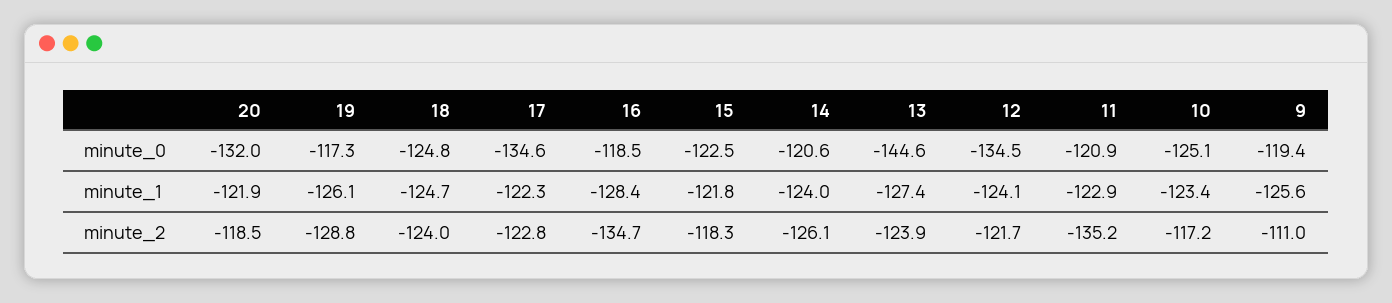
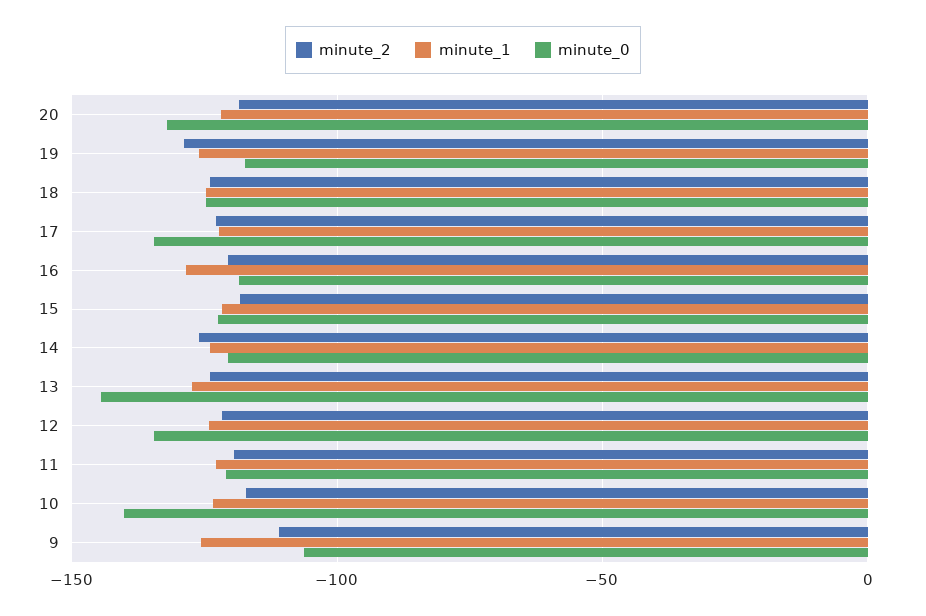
  {
    "minute_0": {
      "20": -132,
      "19": -117.3,
      "18": -124.8,
      "17": -134.6,
      "16": -118.5,
      "15": -122.5,
      "14": -120.6,
      "13": -144.6,
      "12": -134.5,
      "11": -120.9,
-     "10": -125.1,
+     "10": -140,
-     "9": -119.4
+     "9": -105
    },
    "minute_1": {
      "20": -121.9,
      "19": -126.1,
      "18": -124.7,
      "17": -122.3,
      "16": -128.4,
      "15": -121.8,
      "14": -124,
      "13": -127.4,
      "12": -124.1,
      "11": -122.9,
      "10": -123.4,
      "9": -125.6
    },
    "minute_2": {
      "20": -118.5,
      "19": -128.8,
      "18": -124,
      "17": -122.8,
-     "16": -134.7,
+     "16": -120,
      "15": -118.3,
      "14": -126.1,
      "13": -123.9,
      "12": -121.7,
-     "11": -135.2,
+     "11": -120,
      "10": -117.2,
      "9": -111
    }
  }

